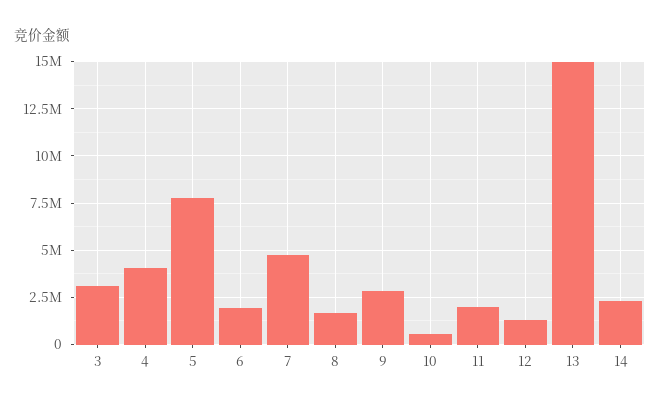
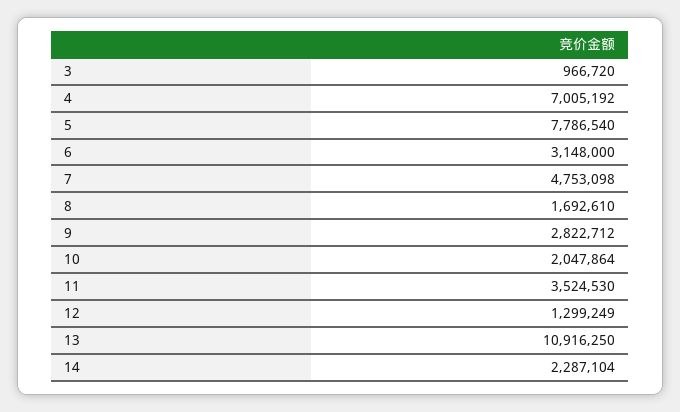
  {
-   "3": 3000000,
+   "3": 966720,
-   "4": 4000000,
+   "4": 7005192,
    "5": 7786540,
-   "6": 2000000,
+   "6": 3148000,
    "7": 4753098,
    "8": 1692610,
    "9": 2822712,
-   "10": 500000,
+   "10": 2047864,
-   "11": 2000000,
+   "11": 3524530,
    "12": 1299249,
-   "13": 15000000,
+   "13": 10916250,
    "14": 2287104
  }

